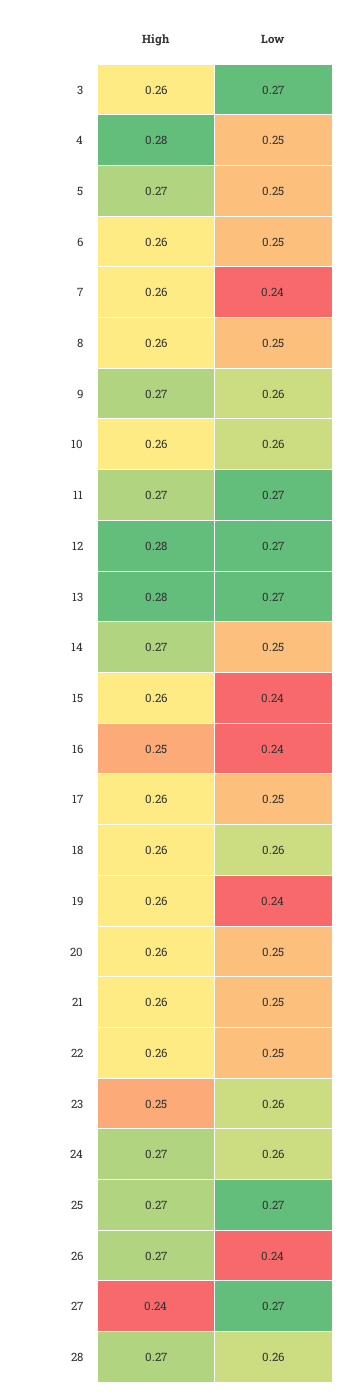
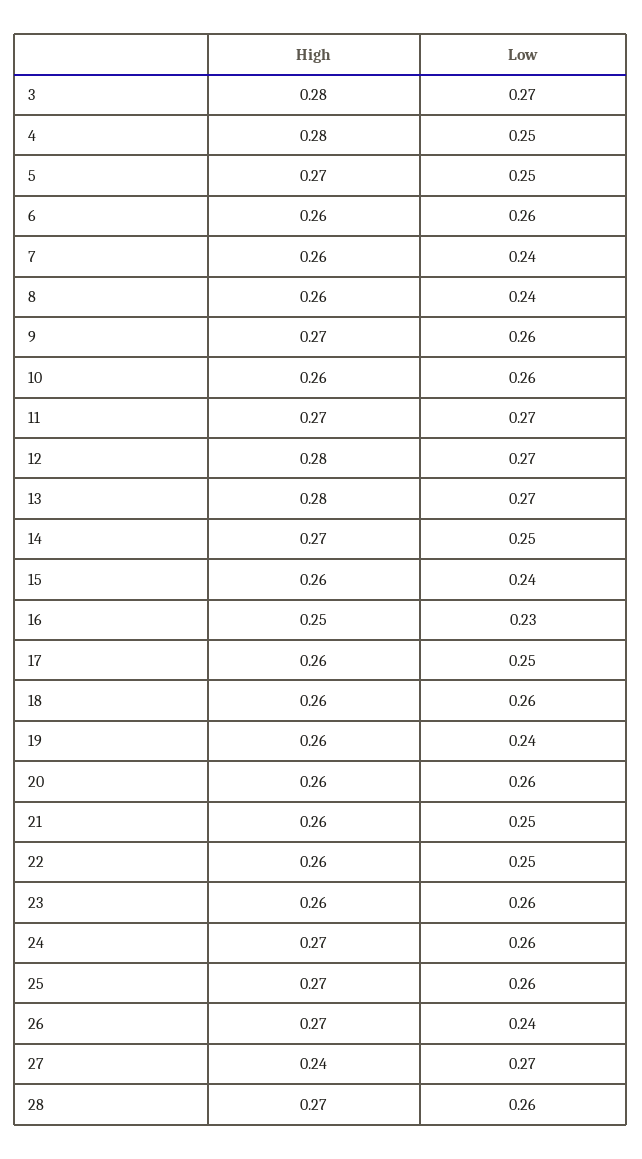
  {
    "High": {
-     "3": 0.26,
+     "3": 0.28,
      "4": 0.28,
      "5": 0.27,
      "6": 0.26,
      "7": 0.26,
      "8": 0.26,
      "9": 0.27,
      "10": 0.26,
      "11": 0.27,
      "12": 0.28,
      "13": 0.28,
      "14": 0.27,
      "15": 0.26,
      "16": 0.25,
      "17": 0.26,
      "18": 0.26,
      "19": 0.26,
      "20": 0.26,
      "21": 0.26,
      "22": 0.26,
-     "23": 0.25,
+     "23": 0.26,
      "24": 0.27,
      "25": 0.27,
      "26": 0.27,
      "27": 0.24,
      "28": 0.27
    },
    "Low": {
      "3": 0.27,
      "4": 0.25,
      "5": 0.25,
-     "6": 0.25,
+     "6": 0.26,
      "7": 0.24,
-     "8": 0.25,
+     "8": 0.24,
      "9": 0.26,
      "10": 0.26,
      "11": 0.27,
      "12": 0.27,
      "13": 0.27,
      "14": 0.25,
      "15": 0.24,
-     "16": 0.24,
+     "16": 0.23,
      "17": 0.25,
      "18": 0.26,
      "19": 0.24,
-     "20": 0.25,
+     "20": 0.26,
      "21": 0.25,
      "22": 0.25,
      "23": 0.26,
      "24": 0.26,
-     "25": 0.27,
+     "25": 0.26,
      "26": 0.24,
      "27": 0.27,
      "28": 0.26
    }
  }

